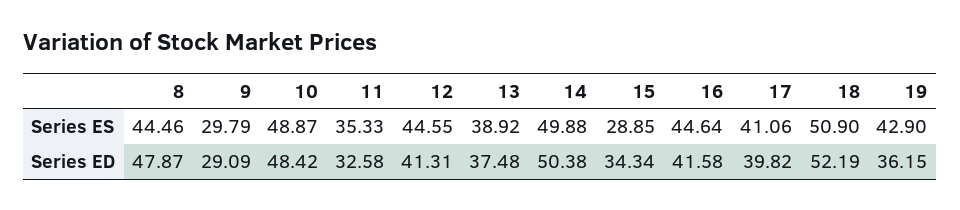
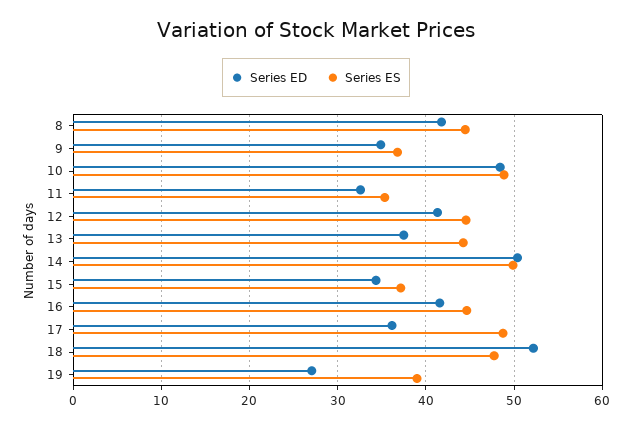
  {
    "Series ES": {
      "8": 44.46,
-     "9": 29.79,
+     "9": 37,
      "10": 48.87,
      "11": 35.33,
      "12": 44.55,
-     "13": 38.92,
+     "13": 44,
      "14": 49.88,
-     "15": 28.85,
+     "15": 37,
      "16": 44.64,
-     "17": 41.06,
+     "17": 49,
-     "18": 50.9,
+     "18": 48,
-     "19": 42.9
+     "19": 39
    },
    "Series ED": {
-     "8": 47.87,
+     "8": 42,
-     "9": 29.09,
+     "9": 35,
      "10": 48.42,
      "11": 32.58,
      "12": 41.31,
      "13": 37.48,
      "14": 50.38,
      "15": 34.34,
      "16": 41.58,
-     "17": 39.82,
+     "17": 36,
      "18": 52.19,
-     "19": 36.15
+     "19": 27
    }
  }

